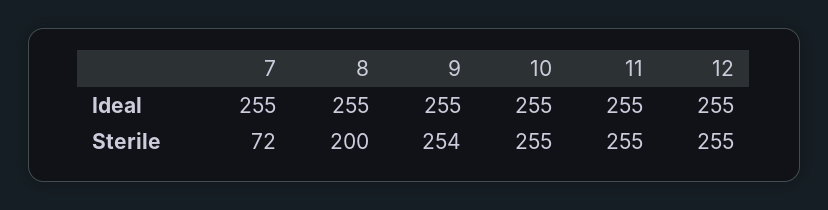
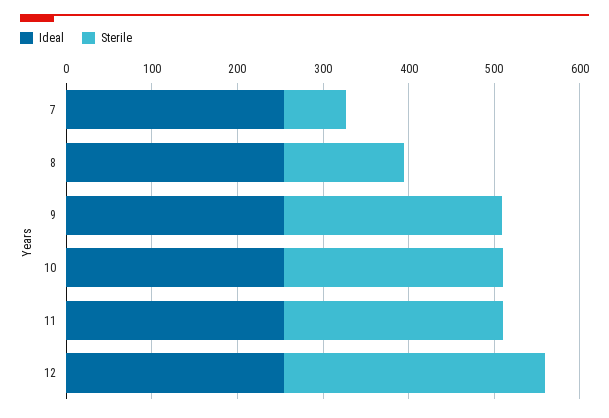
  {
    "Ideal": {
      "7": 255,
      "8": 255,
      "9": 255,
      "10": 255,
      "11": 255,
      "12": 255
    },
    "Sterile": {
      "7": 72,
-     "8": 200,
+     "8": 140,
      "9": 254,
      "10": 255,
      "11": 255,
-     "12": 255
+     "12": 300
    }
  }

